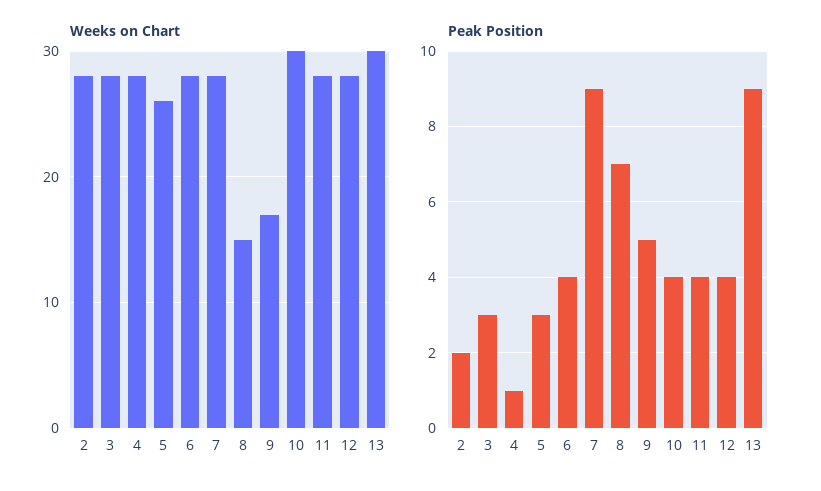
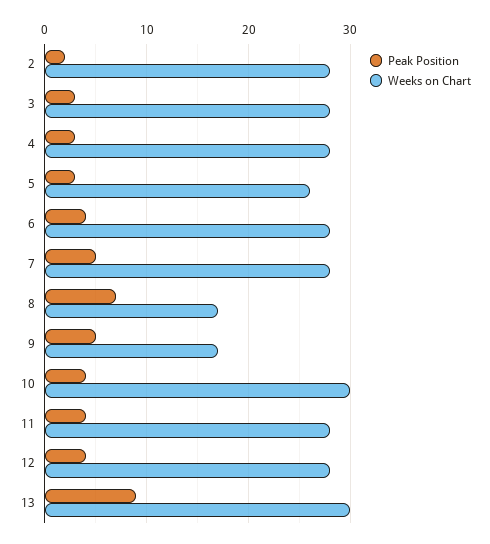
  {
    "Weeks on Chart": {
      "2": 28,
      "3": 28,
      "4": 28,
      "5": 26,
      "6": 28,
      "7": 28,
-     "8": 15,
+     "8": 17,
      "9": 17,
      "10": 30,
      "11": 28,
      "12": 28,
      "13": 30
    },
    "Peak Position": {
      "2": 2,
      "3": 3,
-     "4": 1,
+     "4": 3,
      "5": 3,
      "6": 4,
-     "7": 9,
+     "7": 5,
      "8": 7,
      "9": 5,
      "10": 4,
      "11": 4,
      "12": 4,
      "13": 9
    }
  }

